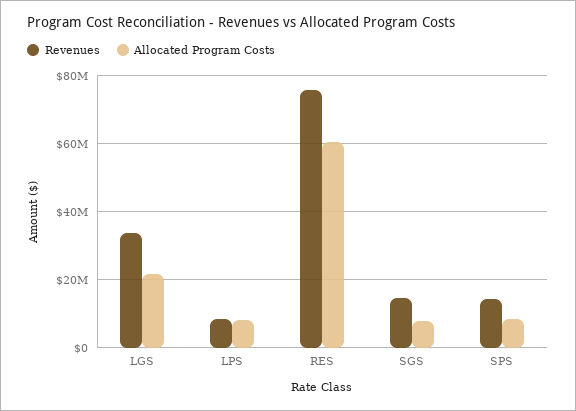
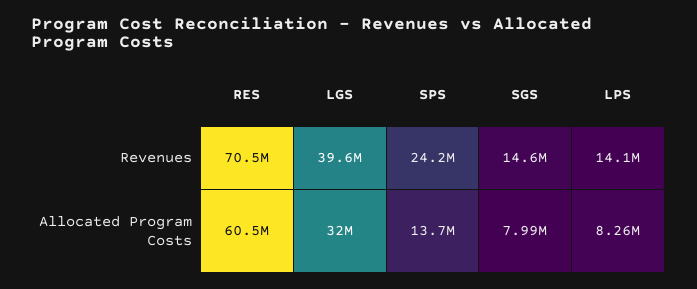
  {
    "Revenues": {
-     "LGS": 34000000,
+     "LGS": 39600000,
-     "LPS": 8000000,
+     "LPS": 14100000,
-     "RES": 76000000,
+     "RES": 70500000,
      "SGS": 14600000,
-     "SPS": 14000000
+     "SPS": 24200000
    },
    "Allocated Program Costs": {
-     "LGS": 22000000,
+     "LGS": 32000000,
      "LPS": 8260000,
      "RES": 60500000,
      "SGS": 7990000,
-     "SPS": 8000000
+     "SPS": 13700000
    }
  }

